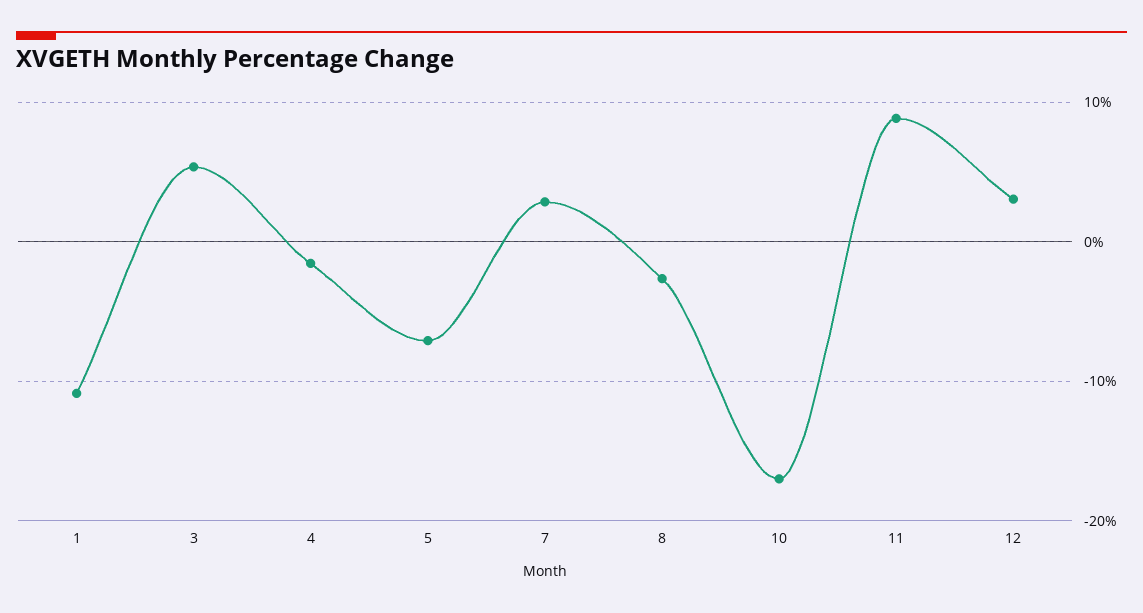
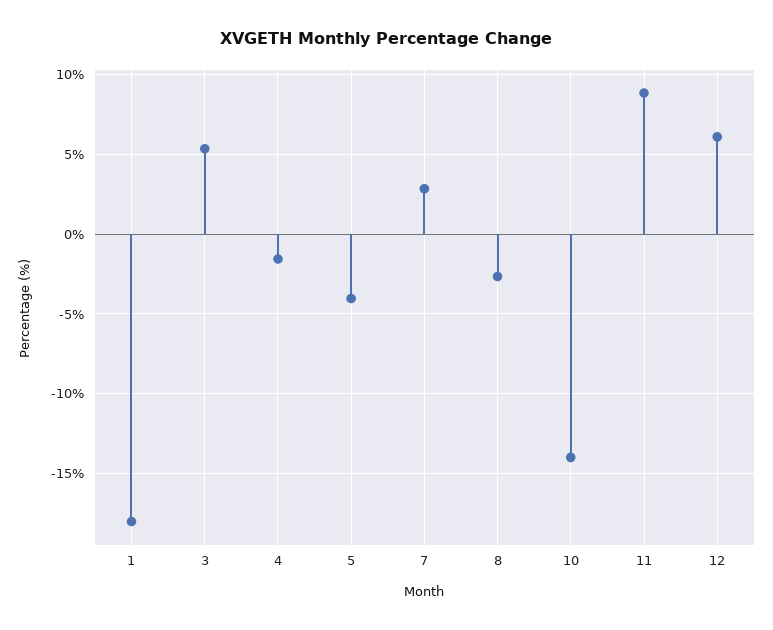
  {
-   "1": -11,
+   "1": -18,
    "3": 5.5,
    "4": -1.5,
-   "5": -7,
+   "5": -4,
    "7": 3,
    "8": -2.5,
-   "10": -17,
+   "10": -14,
    "11": 9,
-   "12": 3
+   "12": 6
  }

